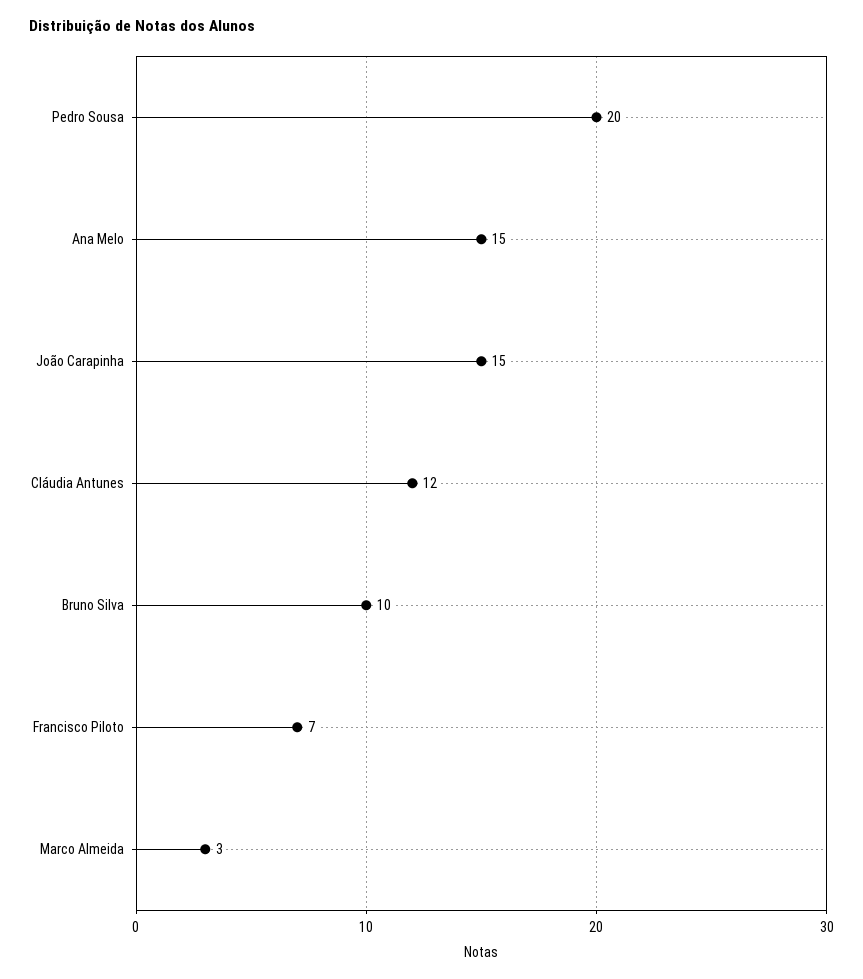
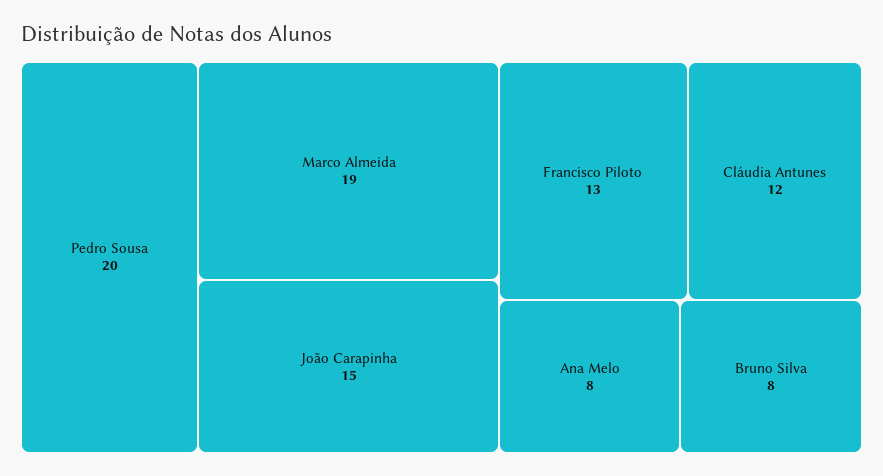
  {
    "Pedro Sousa": 20,
-   "Ana Melo": 15,
+   "Ana Melo": 8,
    "João Carapinha": 15,
    "Cláudia Antunes": 12,
-   "Bruno Silva": 10,
+   "Bruno Silva": 8,
-   "Francisco Piloto": 7,
+   "Francisco Piloto": 13,
-   "Marco Almeida": 3
+   "Marco Almeida": 19
  }

